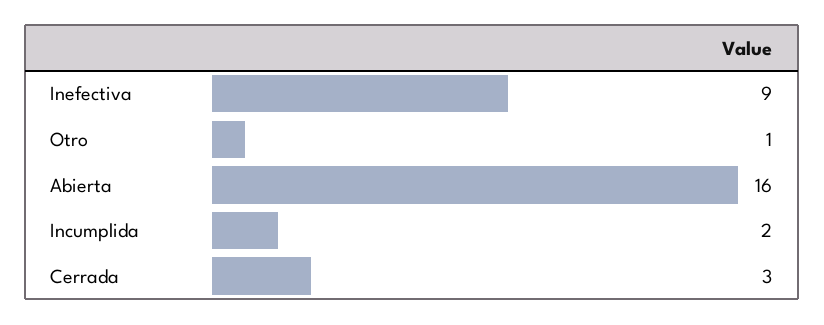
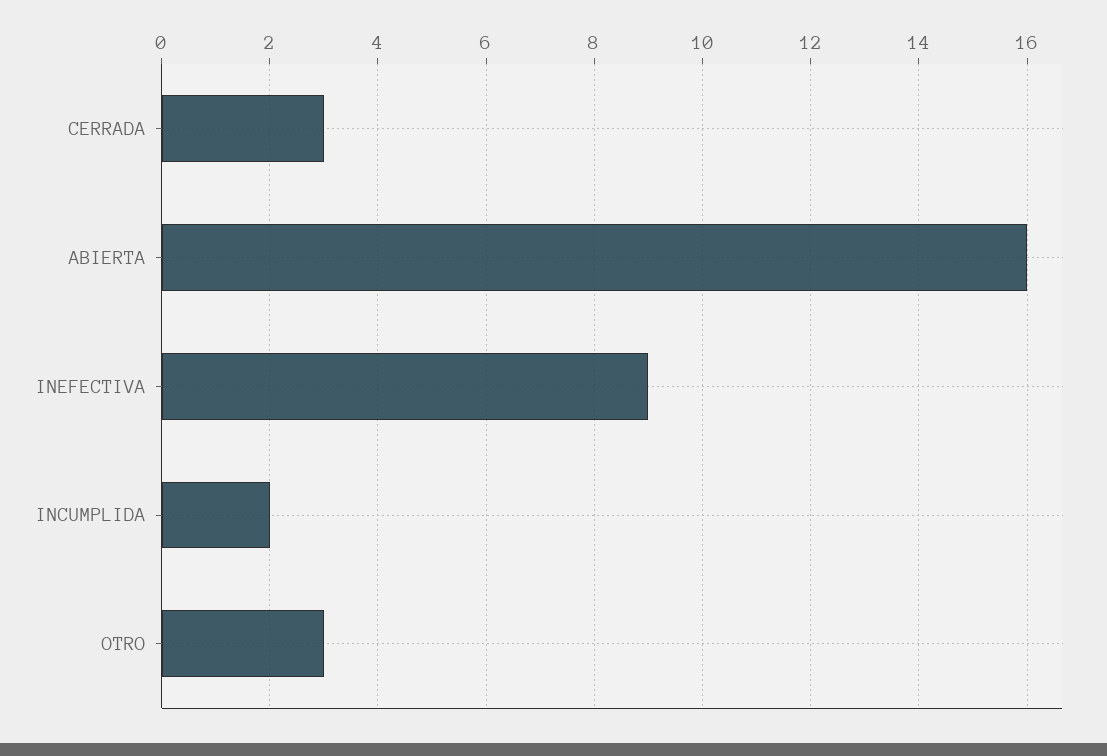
  {
    "Inefectiva": 9,
-   "Otro": 1,
+   "Otro": 3,
    "Abierta": 16,
    "Incumplida": 2,
    "Cerrada": 3
  }

